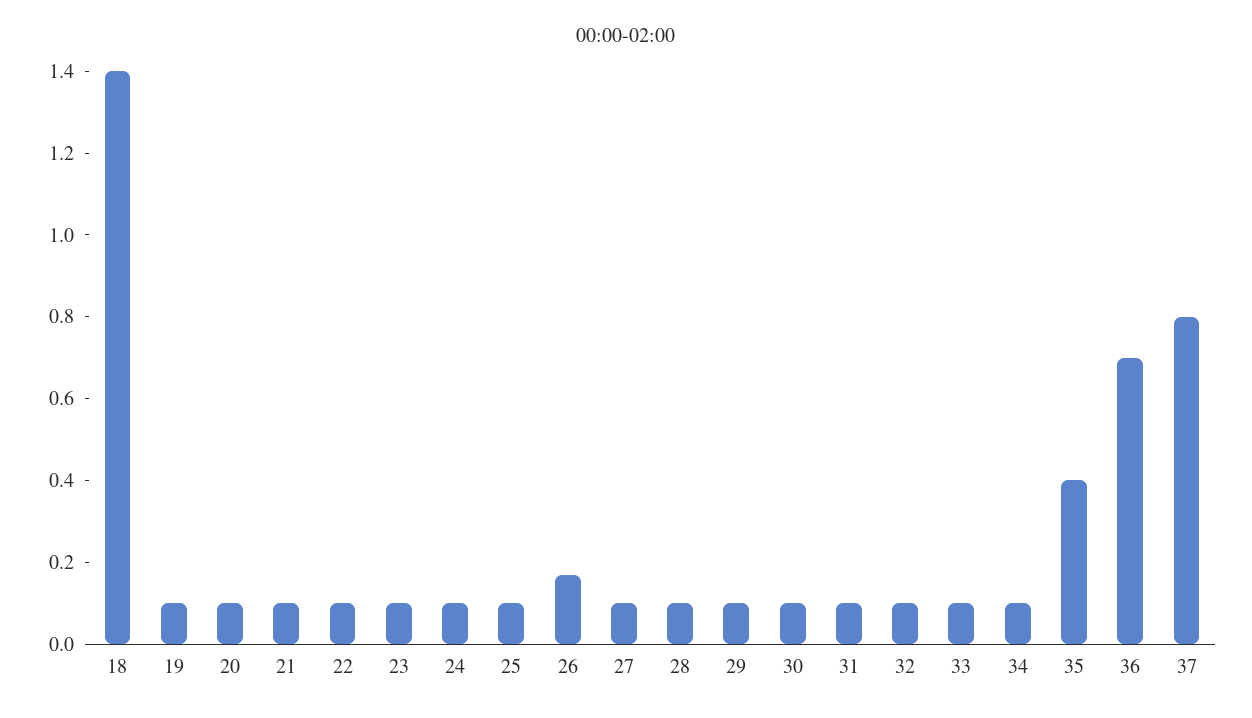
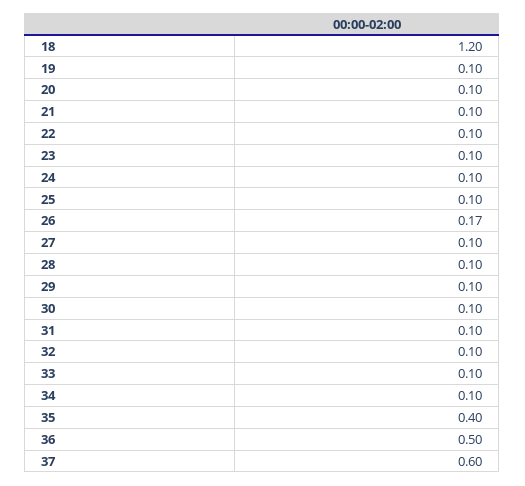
  {
-   "18": 1.4,
+   "18": 1.2,
    "19": 0.1,
    "20": 0.1,
    "21": 0.1,
    "22": 0.1,
    "23": 0.1,
    "24": 0.1,
    "25": 0.1,
    "26": 0.17,
    "27": 0.1,
    "28": 0.1,
    "29": 0.1,
    "30": 0.1,
    "31": 0.1,
    "32": 0.1,
    "33": 0.1,
    "34": 0.1,
    "35": 0.4,
-   "36": 0.7,
+   "36": 0.5,
-   "37": 0.8
+   "37": 0.6
  }

